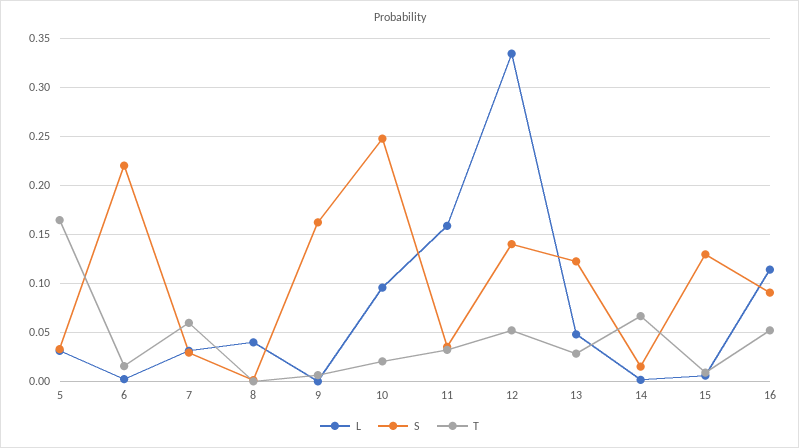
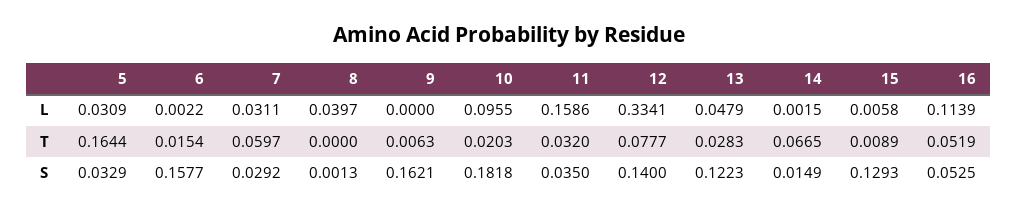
  {
    "L": {
      "5": 0.0309,
      "6": 0.0022,
      "7": 0.0311,
      "8": 0.0397,
      "9": 0,
      "10": 0.0955,
      "11": 0.1586,
      "12": 0.3341,
      "13": 0.0479,
      "14": 0.0015,
      "15": 0.0058,
      "16": 0.1139
    },
    "S": {
      "5": 0.0329,
-     "6": 0.22,
+     "6": 0.1577,
      "7": 0.0292,
      "8": 0.0013,
      "9": 0.1621,
-     "10": 0.25,
+     "10": 0.1818,
      "11": 0.035,
      "12": 0.14,
      "13": 0.1223,
      "14": 0.0149,
      "15": 0.1293,
-     "16": 0.09
+     "16": 0.0525
    },
    "T": {
      "5": 0.1644,
      "6": 0.0154,
      "7": 0.0597,
      "8": 0,
      "9": 0.0063,
      "10": 0.0203,
      "11": 0.032,
-     "12": 0.05,
+     "12": 0.0777,
      "13": 0.0283,
      "14": 0.0665,
      "15": 0.0089,
      "16": 0.0519
    }
  }

